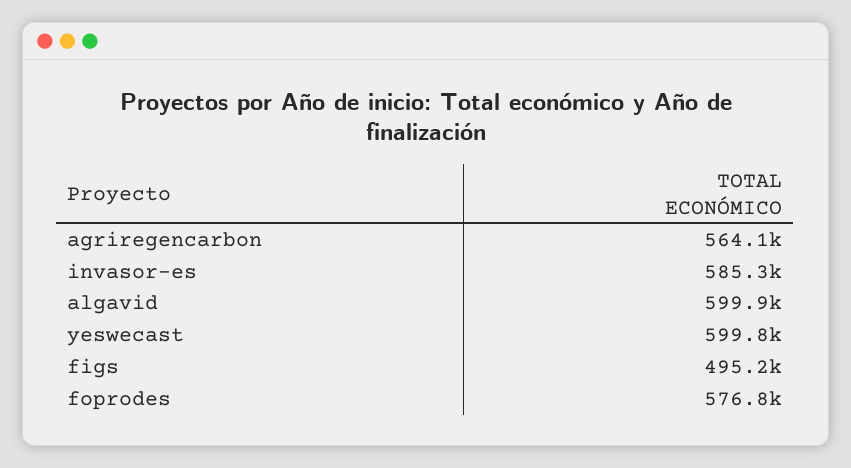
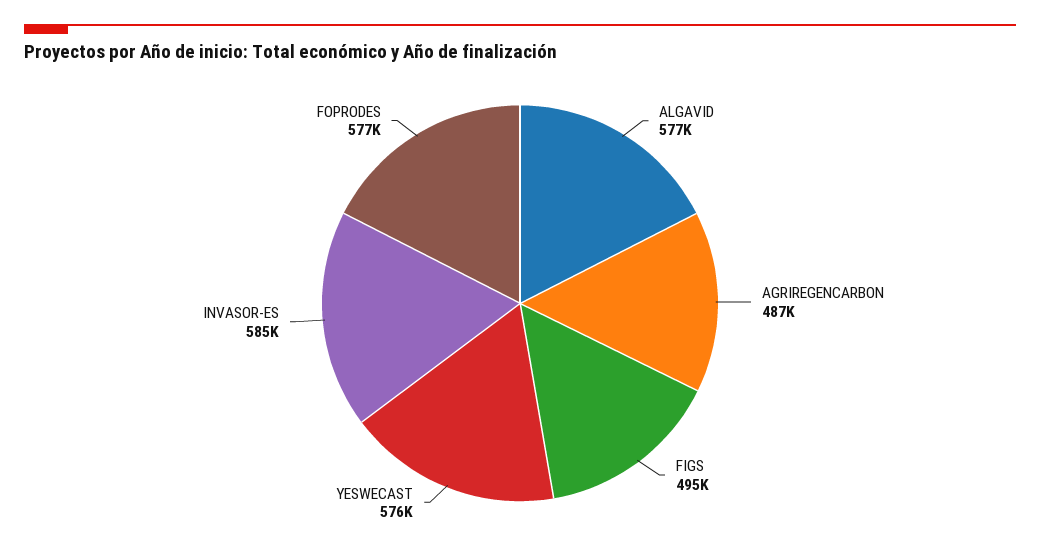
  {
-   "agriregencarbon": 564100,
+   "agriregencarbon": 487000,
    "invasor-es": 585300,
-   "algavid": 599900,
+   "algavid": 577000,
-   "yeswecast": 599800,
+   "yeswecast": 576000,
    "figs": 495200,
    "foprodes": 576800
  }

